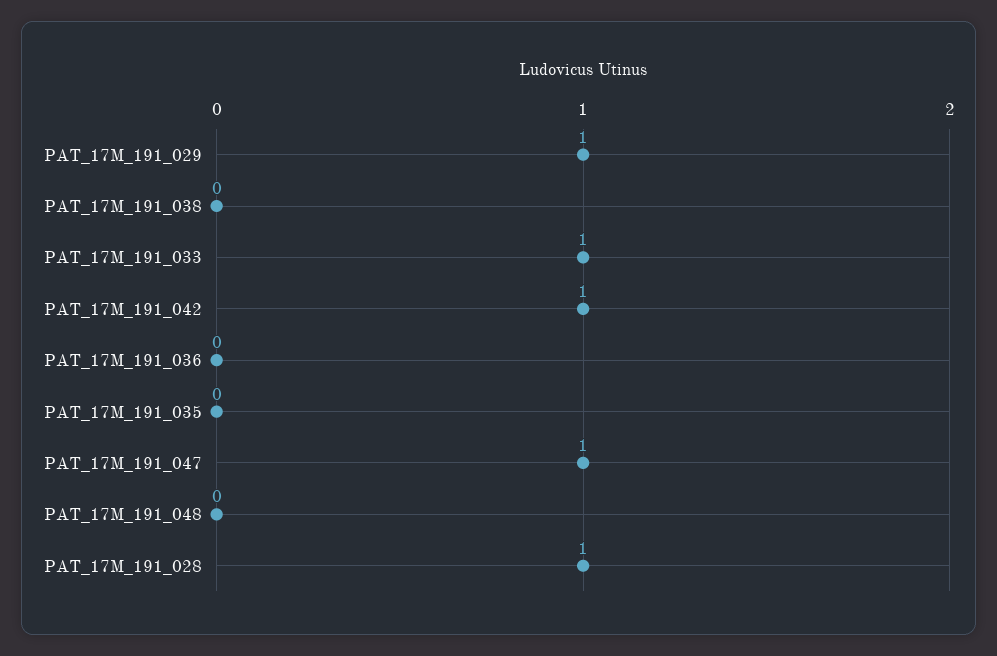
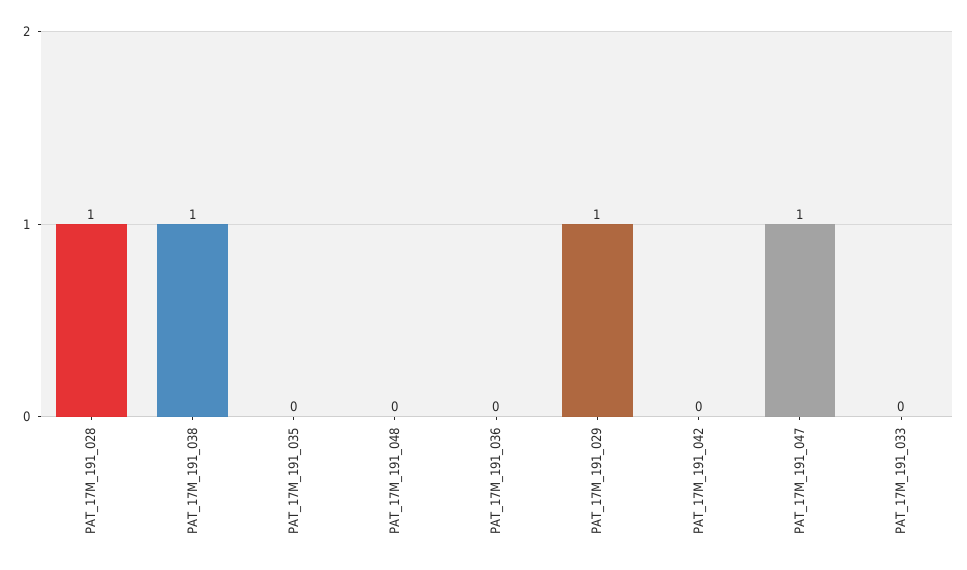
  {
    "PAT_17M_191_029": 1,
-   "PAT_17M_191_038": 0,
+   "PAT_17M_191_038": 1,
-   "PAT_17M_191_033": 1,
+   "PAT_17M_191_033": 0,
-   "PAT_17M_191_042": 1,
+   "PAT_17M_191_042": 0,
    "PAT_17M_191_036": 0,
    "PAT_17M_191_035": 0,
    "PAT_17M_191_047": 1,
    "PAT_17M_191_048": 0,
    "PAT_17M_191_028": 1
  }

